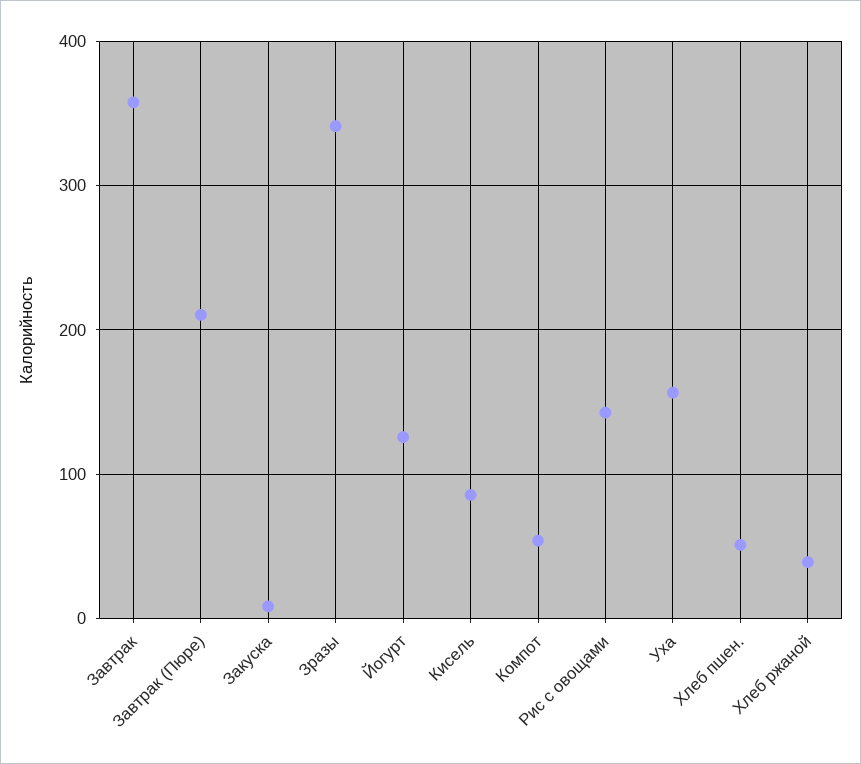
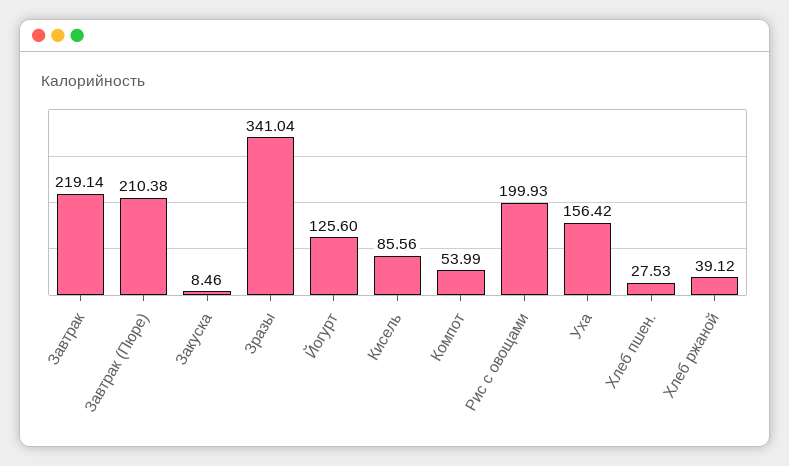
  {
-   "Завтрак": 360,
+   "Завтрак": 219.14,
    "Завтрак (Пюре)": 210.38,
    "Закуска": 8.46,
    "Зразы": 341.04,
    "Йогурт": 125.6,
    "Кисель": 85.56,
    "Компот": 53.99,
-   "Рис с овощами": 140,
+   "Рис с овощами": 199.93,
    "Уха": 156.42,
-   "Хлеб пшен.": 50,
+   "Хлеб пшен.": 27.53,
    "Хлеб ржаной": 39.12
  }

